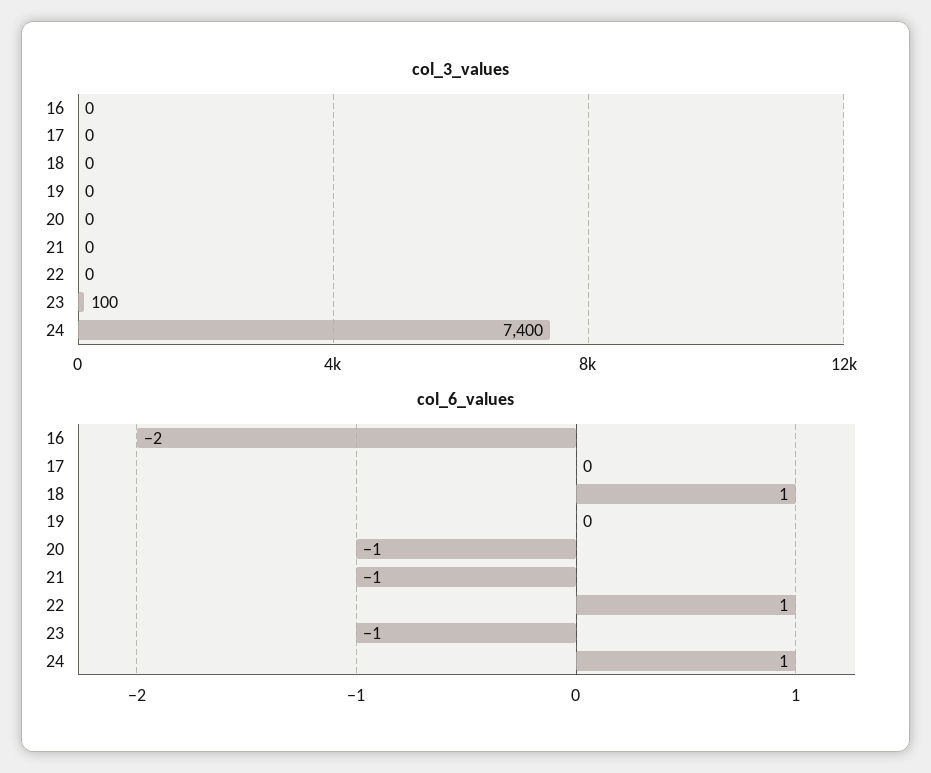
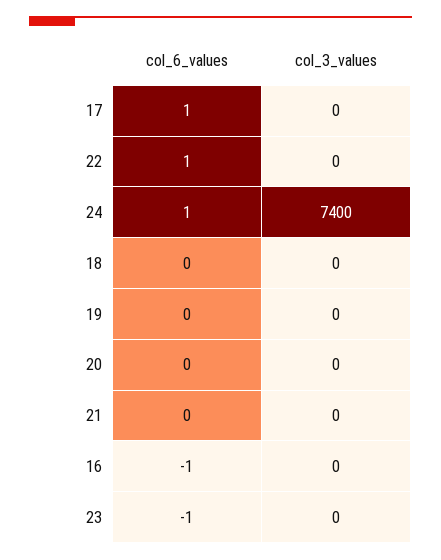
  {
    "col_3_values": {
      "16": 0,
      "17": 0,
      "18": 0,
      "19": 0,
      "20": 0,
      "21": 0,
      "22": 0,
-     "23": 100,
+     "23": 0,
      "24": 7400
    },
    "col_6_values": {
-     "16": -2,
+     "16": -1,
-     "17": 0,
+     "17": 1,
-     "18": 1,
+     "18": 0,
      "19": 0,
-     "20": -1,
+     "20": 0,
-     "21": -1,
+     "21": 0,
      "22": 1,
      "23": -1,
      "24": 1
    }
  }

